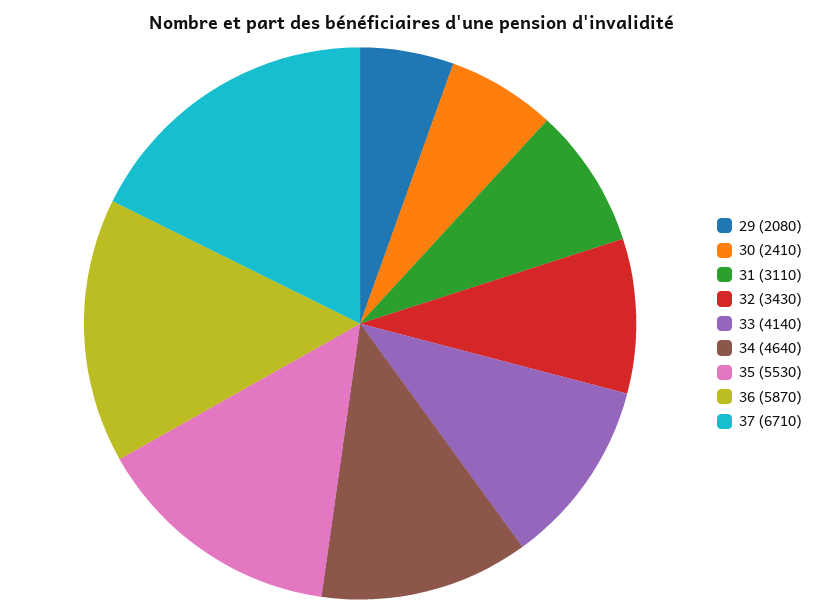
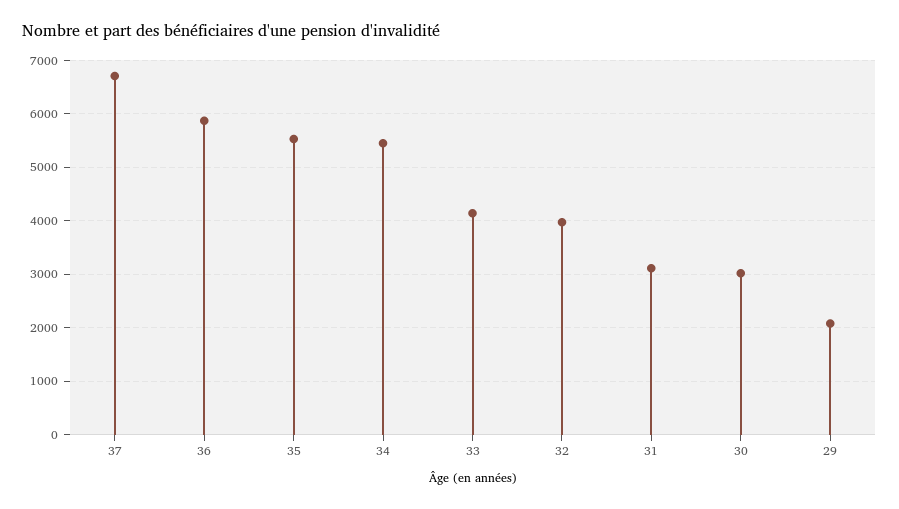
  {
    "29": 2080,
-   "30": 2410,
+   "30": 3000,
    "31": 3110,
-   "32": 3430,
+   "32": 4000,
    "33": 4140,
-   "34": 4640,
+   "34": 5400,
    "35": 5530,
    "36": 5870,
    "37": 6710
  }

